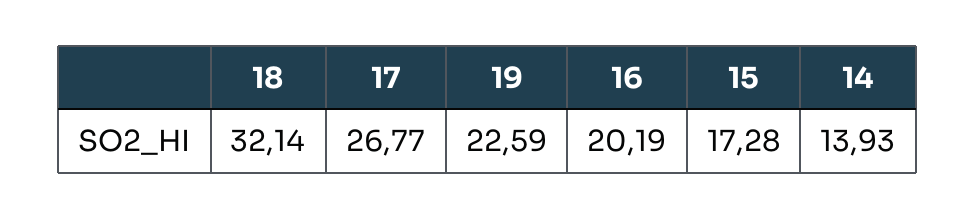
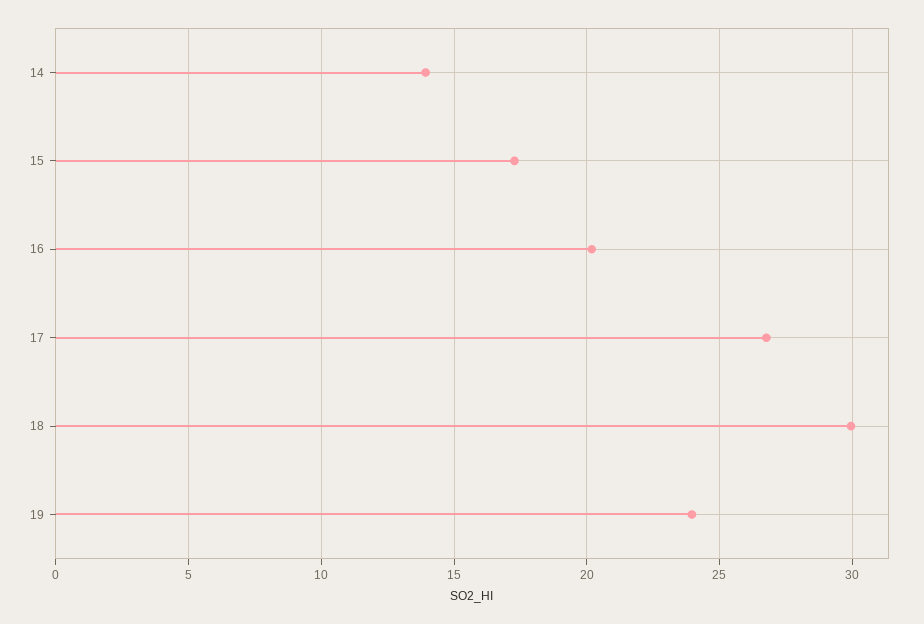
  {
-   "18": 32.14,
+   "18": 30,
    "17": 26.77,
-   "19": 22.59,
+   "19": 24,
    "16": 20.19,
    "15": 17.28,
    "14": 13.93
  }

